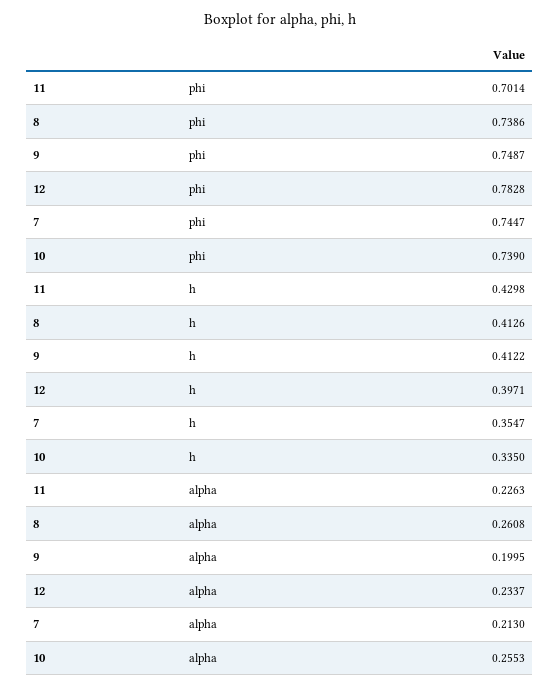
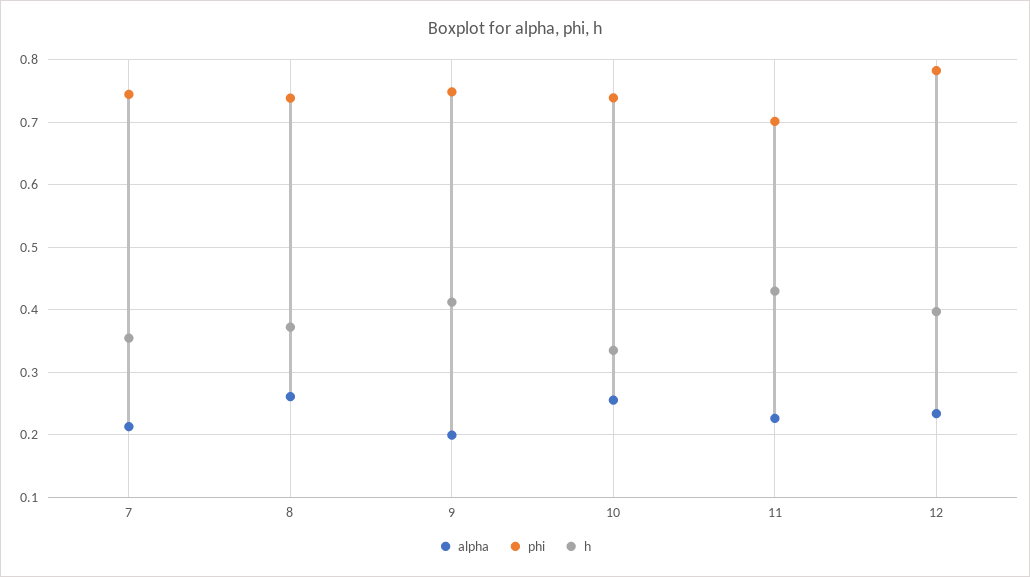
  {
    "phi": {
      "11": 0.7014,
      "8": 0.7386,
      "9": 0.7487,
      "12": 0.7828,
      "7": 0.7447,
      "10": 0.739
    },
    "h": {
      "11": 0.4298,
-     "8": 0.4126,
+     "8": 0.37,
      "9": 0.4122,
      "12": 0.3971,
      "7": 0.3547,
      "10": 0.335
    },
    "alpha": {
      "11": 0.2263,
      "8": 0.2608,
      "9": 0.1995,
      "12": 0.2337,
      "7": 0.213,
      "10": 0.2553
    }
  }

